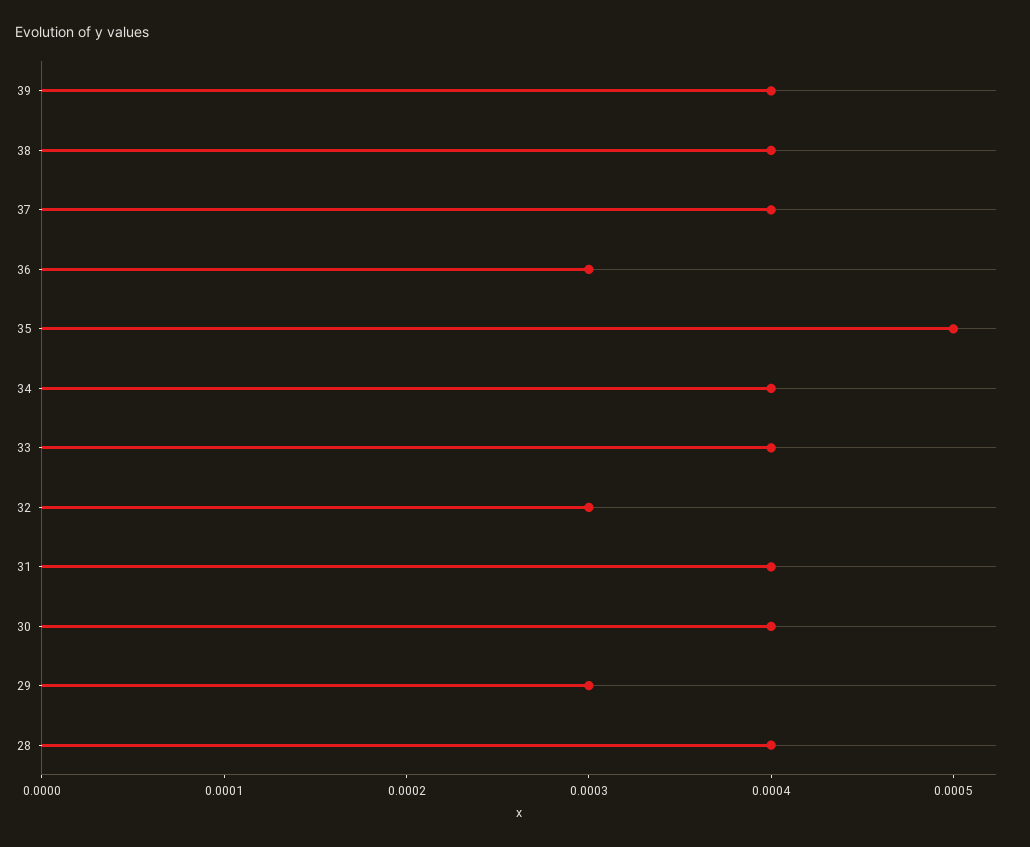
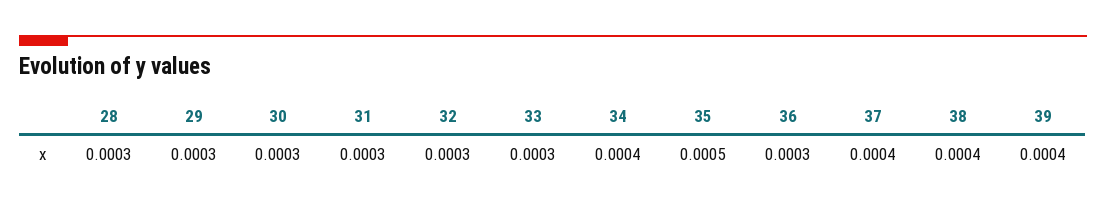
  {
    "39": 0.0004,
    "38": 0.0004,
    "37": 0.0004,
    "36": 0.0003,
    "35": 0.0005,
    "34": 0.0004,
-   "33": 0.0004,
+   "33": 0.0003,
    "32": 0.0003,
-   "31": 0.0004,
+   "31": 0.0003,
-   "30": 0.0004,
+   "30": 0.0003,
    "29": 0.0003,
-   "28": 0.0004
+   "28": 0.0003
  }

